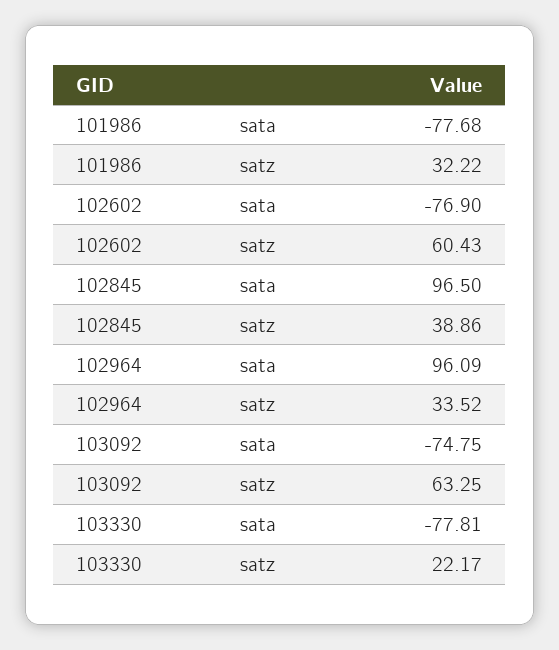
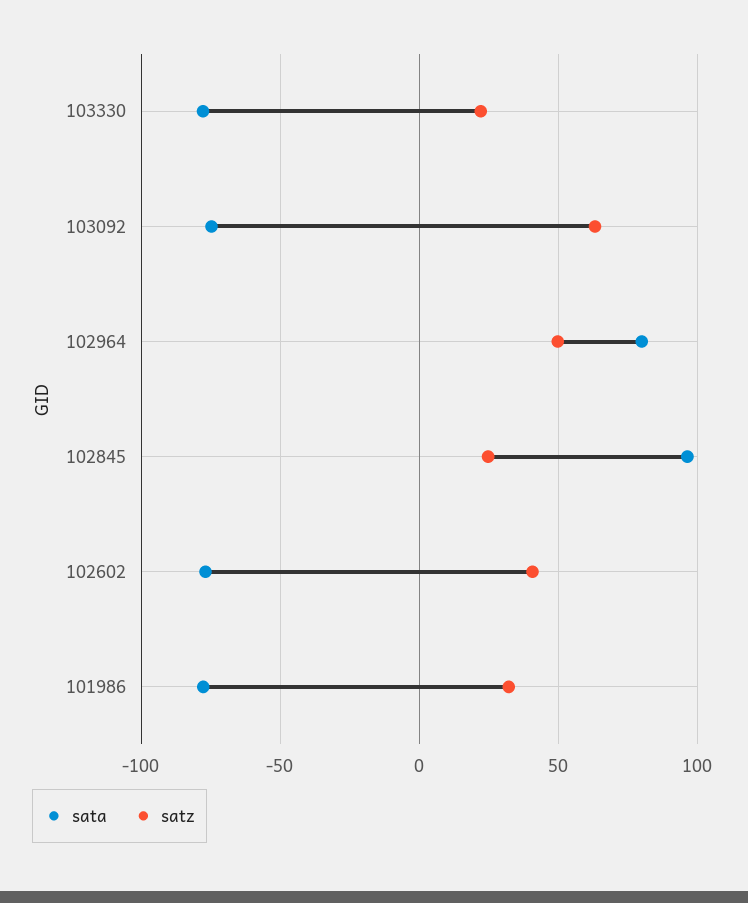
  {
    "sata": {
      "101986": -77.68,
      "102602": -76.9,
      "102845": 96.5,
-     "102964": 96.09,
+     "102964": 80,
      "103092": -74.75,
      "103330": -77.81
    },
    "satz": {
      "101986": 32.22,
-     "102602": 60.43,
+     "102602": 40,
-     "102845": 38.86,
+     "102845": 25,
-     "102964": 33.52,
+     "102964": 50,
      "103092": 63.25,
      "103330": 22.17
    }
  }

